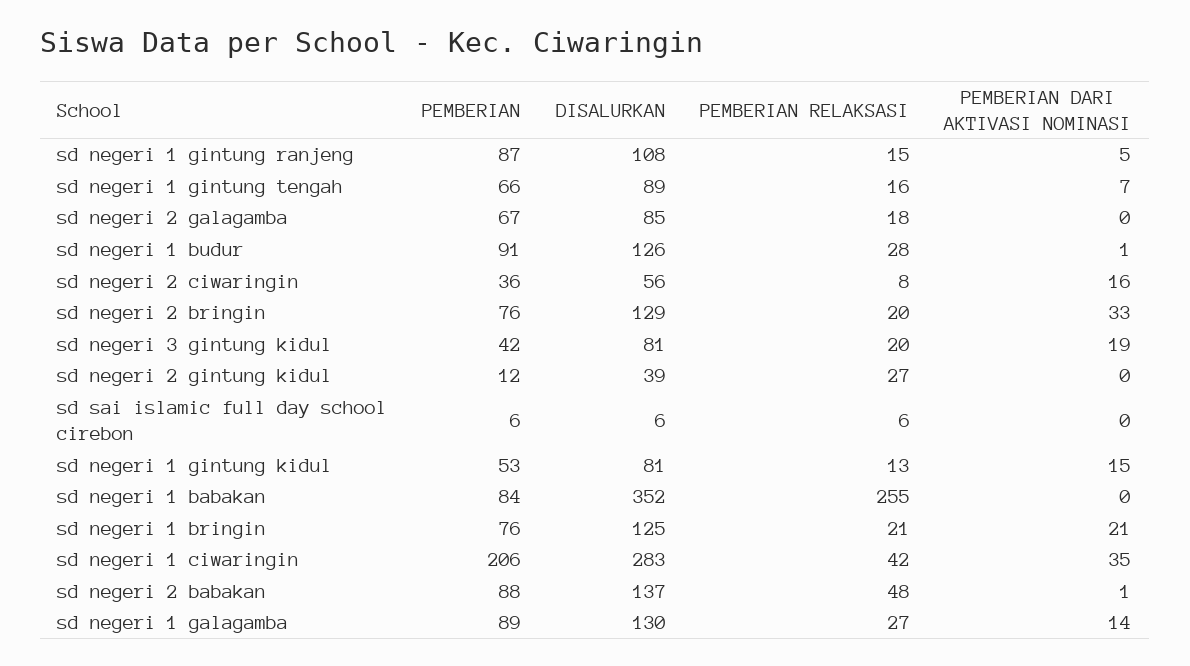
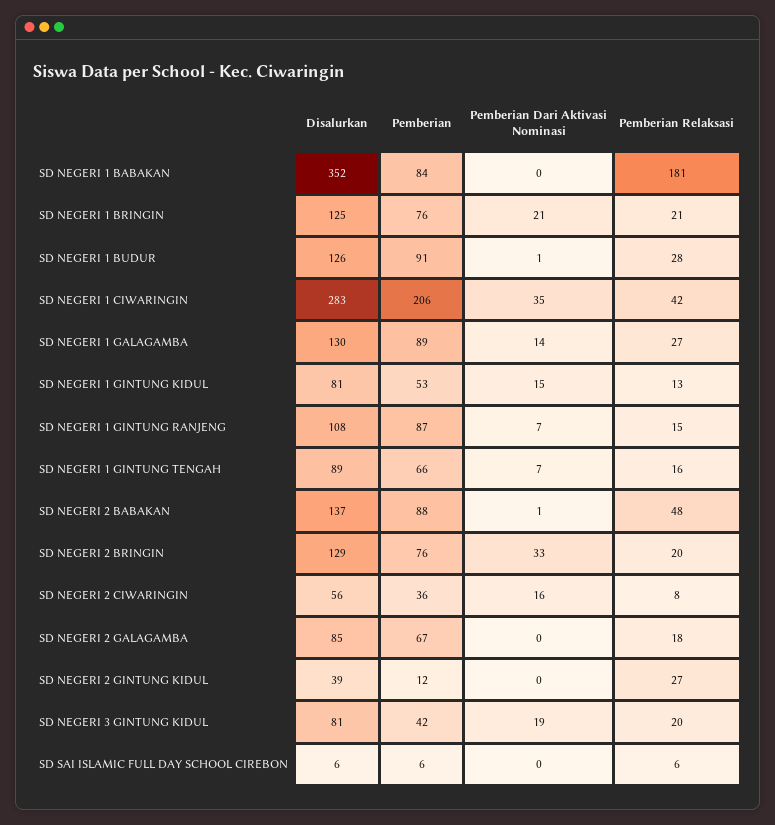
  {
    "PEMBERIAN": {
      "sd negeri 1 gintung ranjeng": 87,
      "sd negeri 1 gintung tengah": 66,
      "sd negeri 2 galagamba": 67,
      "sd negeri 1 budur": 91,
      "sd negeri 2 ciwaringin": 36,
      "sd negeri 2 bringin": 76,
      "sd negeri 3 gintung kidul": 42,
      "sd negeri 2 gintung kidul": 12,
      "sd sai islamic full day school cirebon": 6,
      "sd negeri 1 gintung kidul": 53,
      "sd negeri 1 babakan": 84,
      "sd negeri 1 bringin": 76,
      "sd negeri 1 ciwaringin": 206,
      "sd negeri 2 babakan": 88,
      "sd negeri 1 galagamba": 89
    },
    "DISALURKAN": {
      "sd negeri 1 gintung ranjeng": 108,
      "sd negeri 1 gintung tengah": 89,
      "sd negeri 2 galagamba": 85,
      "sd negeri 1 budur": 126,
      "sd negeri 2 ciwaringin": 56,
      "sd negeri 2 bringin": 129,
      "sd negeri 3 gintung kidul": 81,
      "sd negeri 2 gintung kidul": 39,
      "sd sai islamic full day school cirebon": 6,
      "sd negeri 1 gintung kidul": 81,
      "sd negeri 1 babakan": 352,
      "sd negeri 1 bringin": 125,
      "sd negeri 1 ciwaringin": 283,
      "sd negeri 2 babakan": 137,
      "sd negeri 1 galagamba": 130
    },
    "PEMBERIAN RELAKSASI": {
      "sd negeri 1 gintung ranjeng": 15,
      "sd negeri 1 gintung tengah": 16,
      "sd negeri 2 galagamba": 18,
      "sd negeri 1 budur": 28,
      "sd negeri 2 ciwaringin": 8,
      "sd negeri 2 bringin": 20,
      "sd negeri 3 gintung kidul": 20,
      "sd negeri 2 gintung kidul": 27,
      "sd sai islamic full day school cirebon": 6,
      "sd negeri 1 gintung kidul": 13,
-     "sd negeri 1 babakan": 255,
+     "sd negeri 1 babakan": 181,
      "sd negeri 1 bringin": 21,
      "sd negeri 1 ciwaringin": 42,
      "sd negeri 2 babakan": 48,
      "sd negeri 1 galagamba": 27
    },
    "PEMBERIAN DARI AKTIVASI NOMINASI": {
-     "sd negeri 1 gintung ranjeng": 5,
+     "sd negeri 1 gintung ranjeng": 7,
      "sd negeri 1 gintung tengah": 7,
      "sd negeri 2 galagamba": 0,
      "sd negeri 1 budur": 1,
      "sd negeri 2 ciwaringin": 16,
      "sd negeri 2 bringin": 33,
      "sd negeri 3 gintung kidul": 19,
      "sd negeri 2 gintung kidul": 0,
      "sd sai islamic full day school cirebon": 0,
      "sd negeri 1 gintung kidul": 15,
      "sd negeri 1 babakan": 0,
      "sd negeri 1 bringin": 21,
      "sd negeri 1 ciwaringin": 35,
      "sd negeri 2 babakan": 1,
      "sd negeri 1 galagamba": 14
    }
  }

